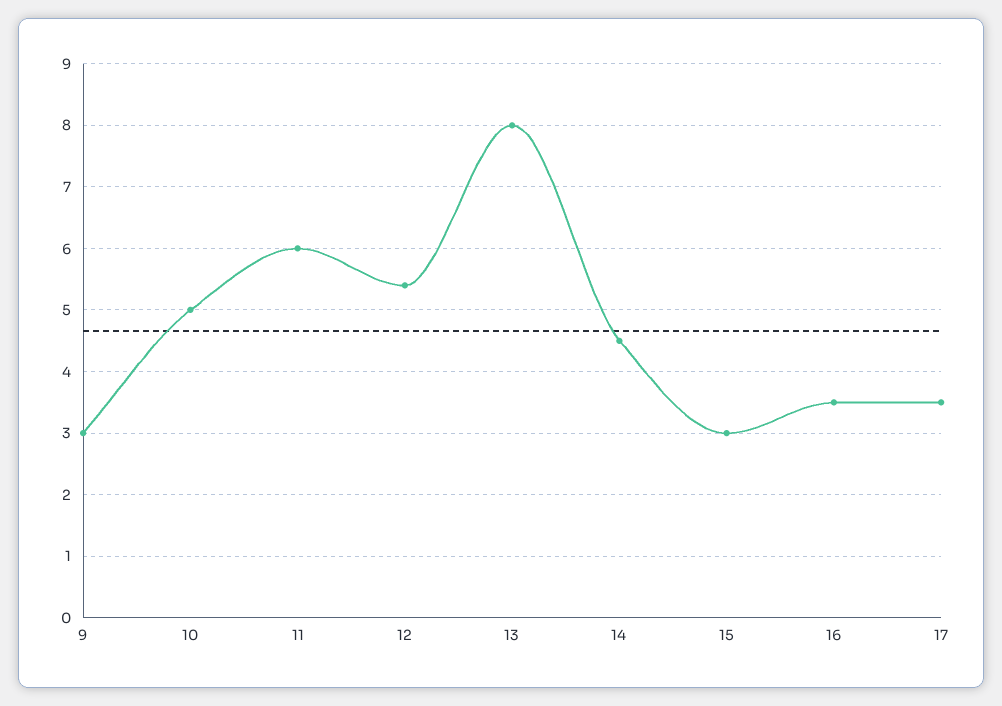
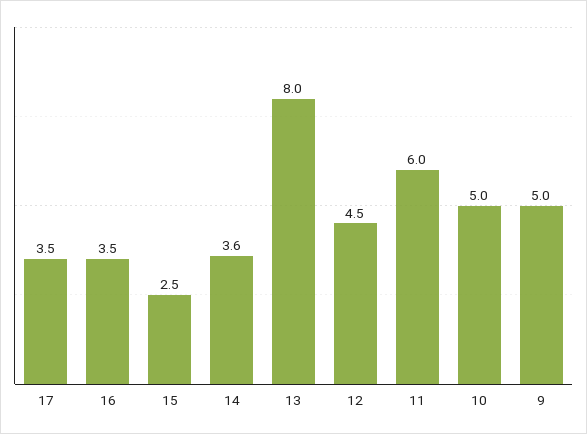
  {
-   "9": 3,
+   "9": 5,
    "10": 5,
    "11": 6,
-   "12": 5.4,
+   "12": 4.5,
    "13": 8,
-   "14": 4.5,
+   "14": 3.6,
-   "15": 3,
+   "15": 2.5,
    "16": 3.5,
    "17": 3.5
  }

